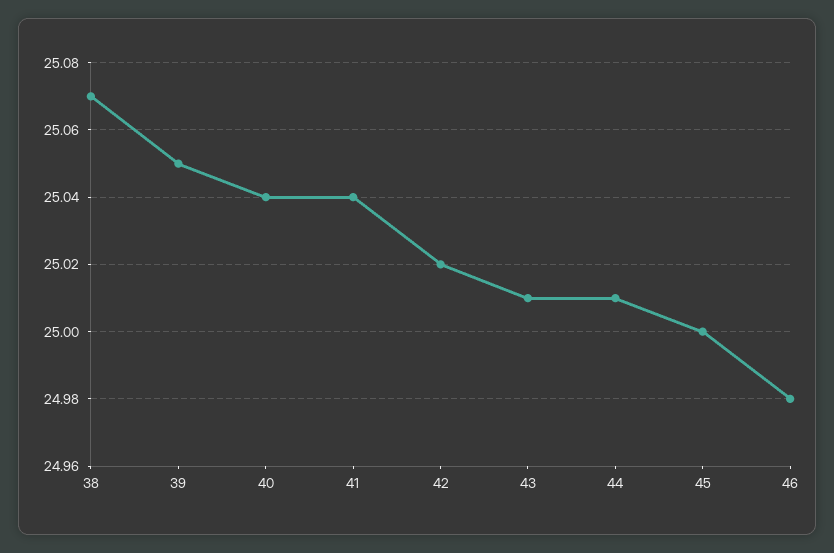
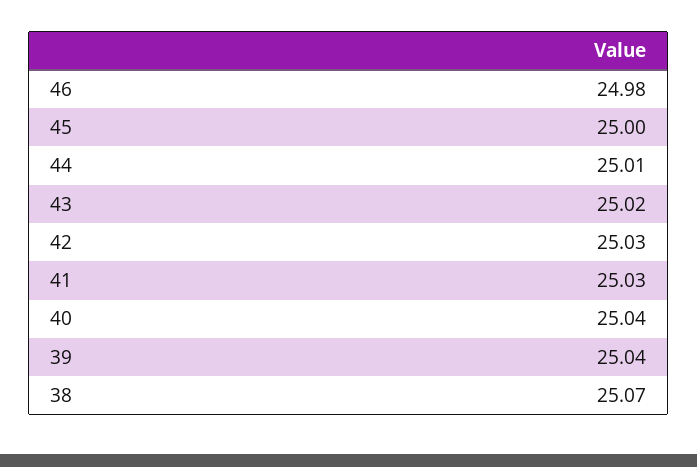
  {
    "38": 25.07,
-   "39": 25.05,
+   "39": 25.04,
    "40": 25.04,
-   "41": 25.04,
+   "41": 25.03,
-   "42": 25.02,
+   "42": 25.03,
-   "43": 25.01,
+   "43": 25.02,
    "44": 25.01,
    "45": 25,
    "46": 24.98
  }

